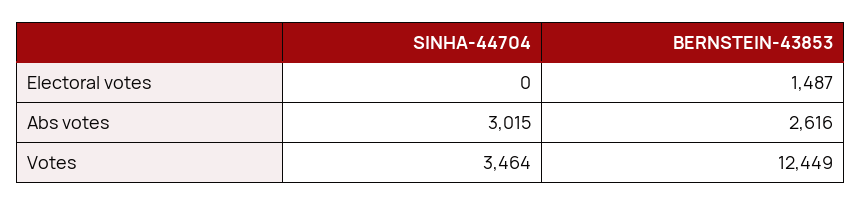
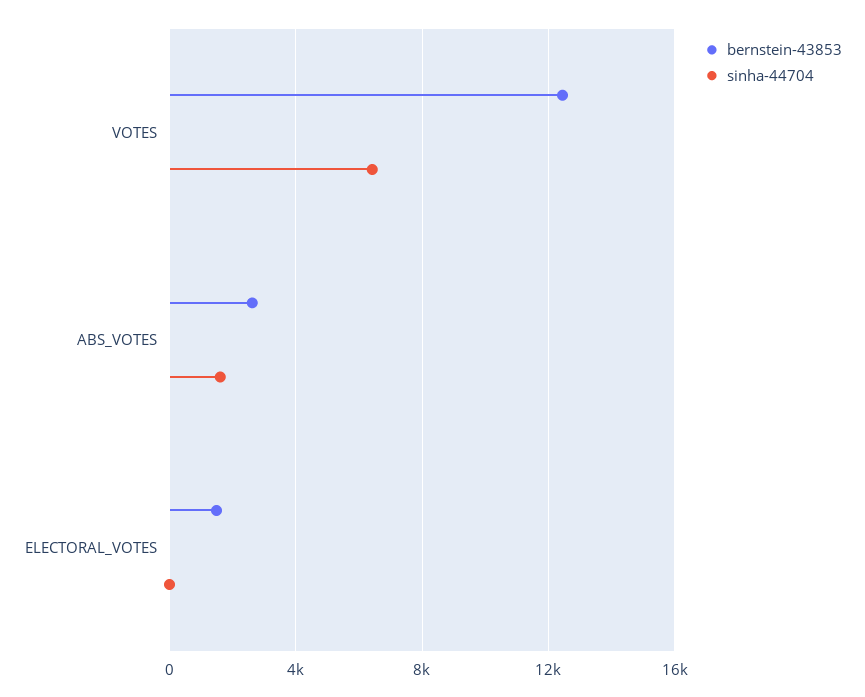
  {
    "SINHA-44704": {
      "Electoral votes": 0,
-     "Abs votes": 3015,
+     "Abs votes": 1500,
-     "Votes": 3464
+     "Votes": 6500
    },
    "BERNSTEIN-43853": {
      "Electoral votes": 1487,
      "Abs votes": 2616,
      "Votes": 12449
    }
  }

